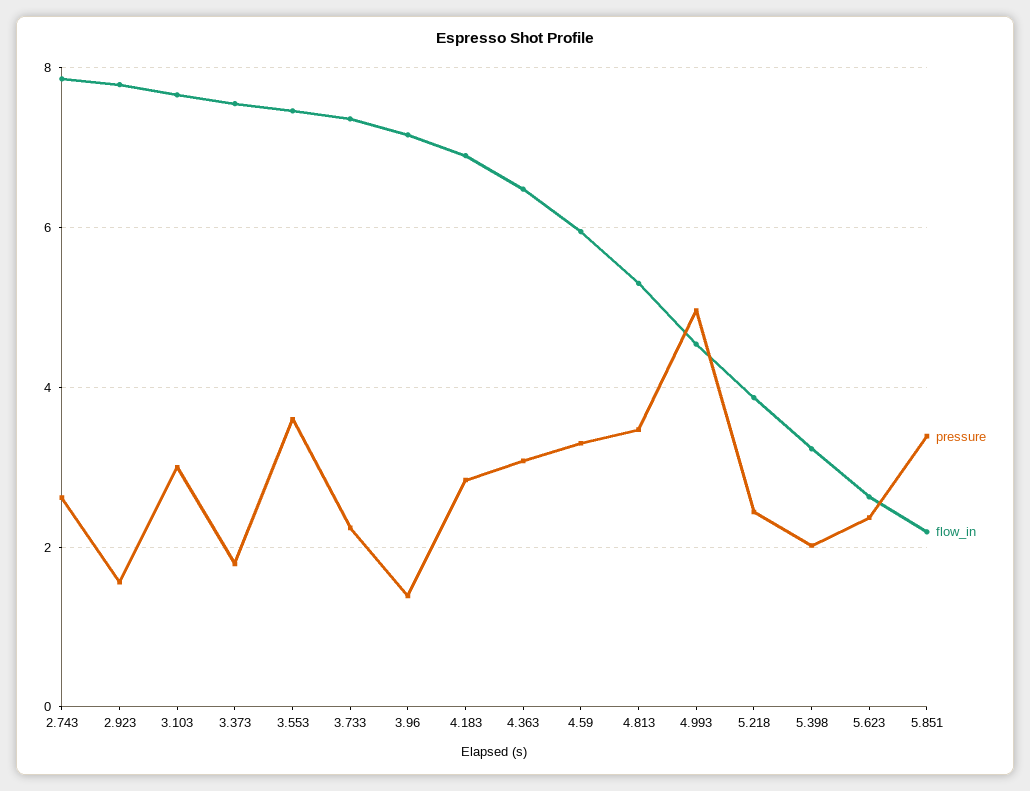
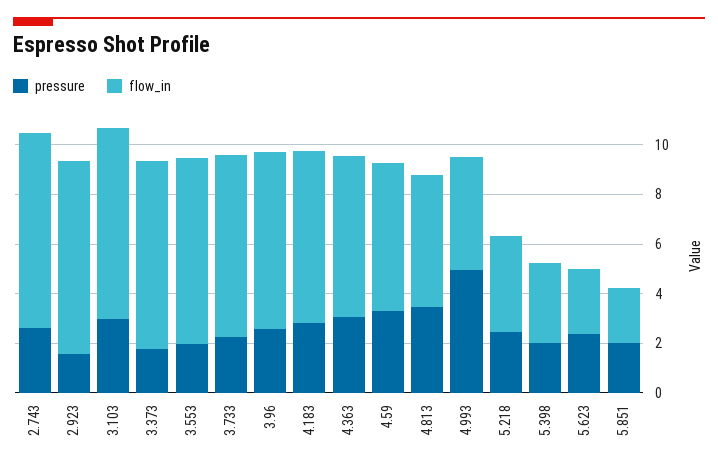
  {
    "pressure": {
      "2.743": 2.6,
      "2.923": 1.6,
      "3.103": 3,
      "3.373": 1.8,
-     "3.553": 3.6,
+     "3.553": 2,
      "3.733": 2.2,
-     "3.96": 1.4,
+     "3.96": 2.5,
      "4.183": 2.8,
      "4.363": 3,
      "4.59": 3.4,
      "4.813": 3.4,
      "4.993": 5,
      "5.218": 2.4,
      "5.398": 2,
      "5.623": 2.4,
-     "5.851": 3.4
+     "5.851": 2
    },
    "flow_in": {
      "2.743": 7.8,
      "2.923": 7.8,
      "3.103": 7.6,
      "3.373": 7.6,
      "3.553": 7.4,
      "3.733": 7.4,
      "3.96": 7.2,
      "4.183": 7,
      "4.363": 6.4,
      "4.59": 6,
      "4.813": 5.4,
      "4.993": 4.6,
      "5.218": 3.8,
      "5.398": 3.2,
      "5.623": 2.6,
      "5.851": 2.2
    }
  }

